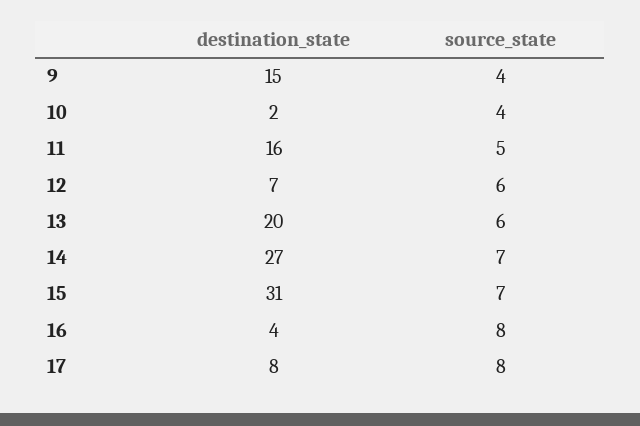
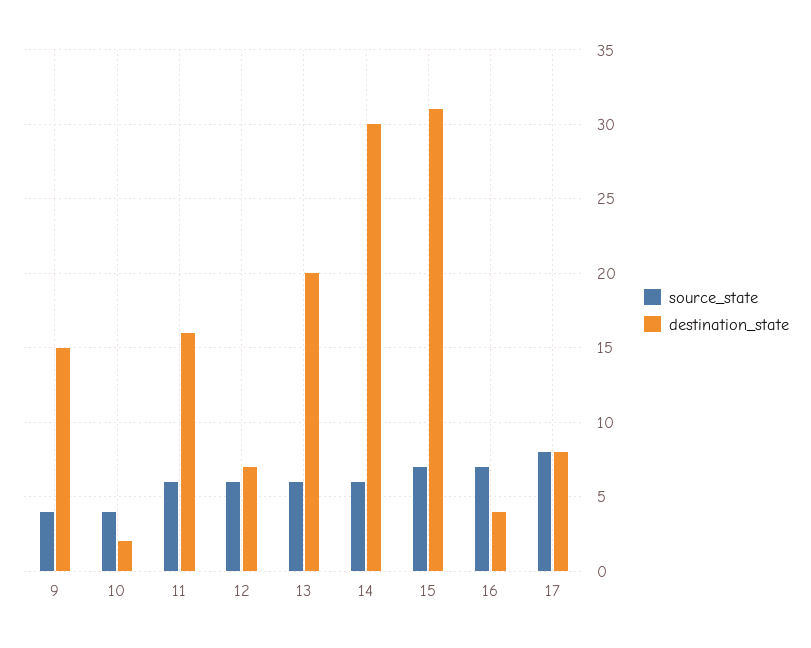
  {
    "destination_state": {
      "9": 15,
      "10": 2,
      "11": 16,
      "12": 7,
      "13": 20,
-     "14": 27,
+     "14": 30,
      "15": 31,
      "16": 4,
      "17": 8
    },
    "source_state": {
      "9": 4,
      "10": 4,
-     "11": 5,
+     "11": 6,
      "12": 6,
      "13": 6,
-     "14": 7,
+     "14": 6,
      "15": 7,
-     "16": 8,
+     "16": 7,
      "17": 8
    }
  }

